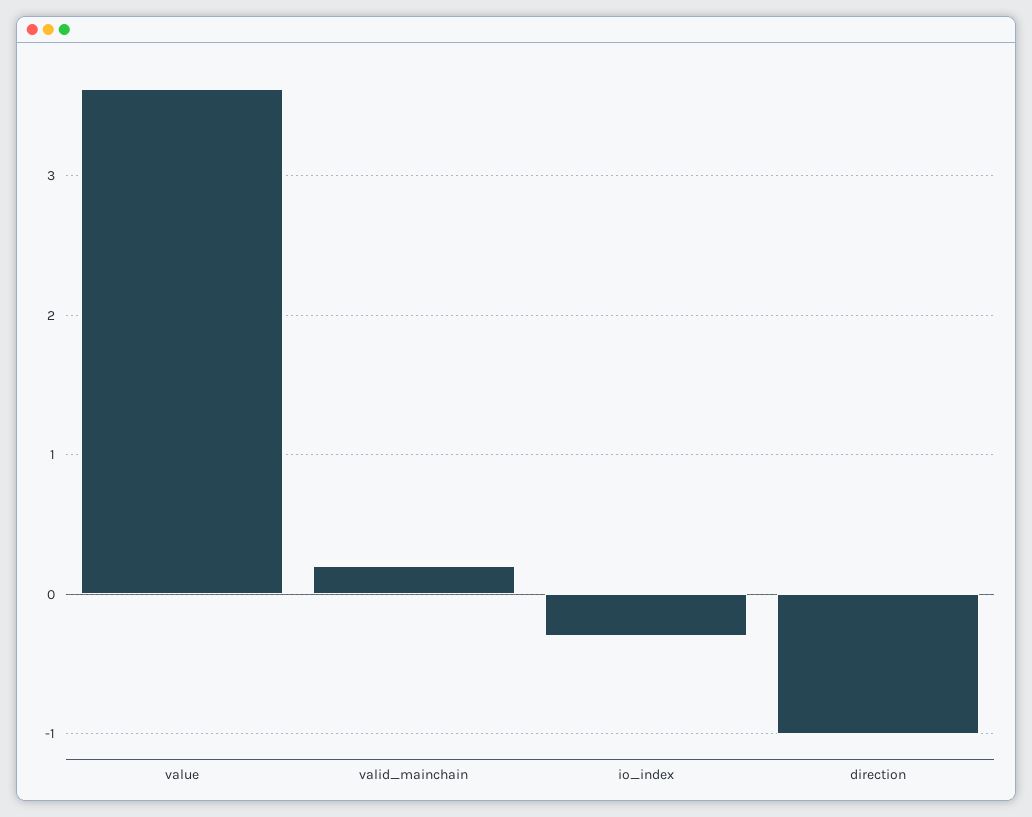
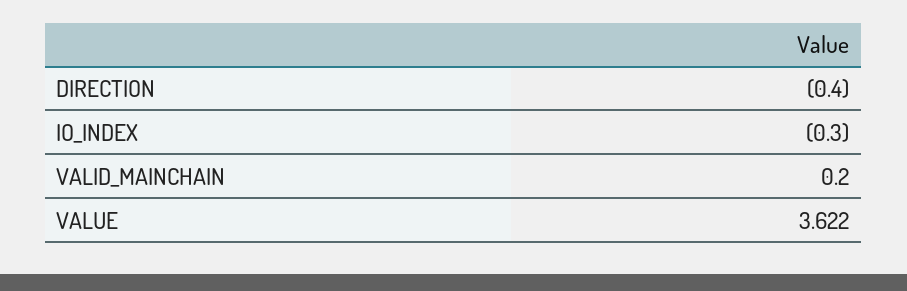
  {
    "value": 3.622,
    "valid_mainchain": 0.2,
    "io_index": -0.3,
-   "direction": -1
+   "direction": -0.4
  }

